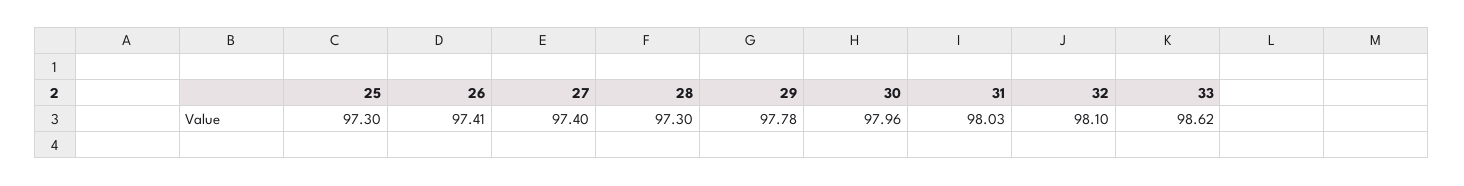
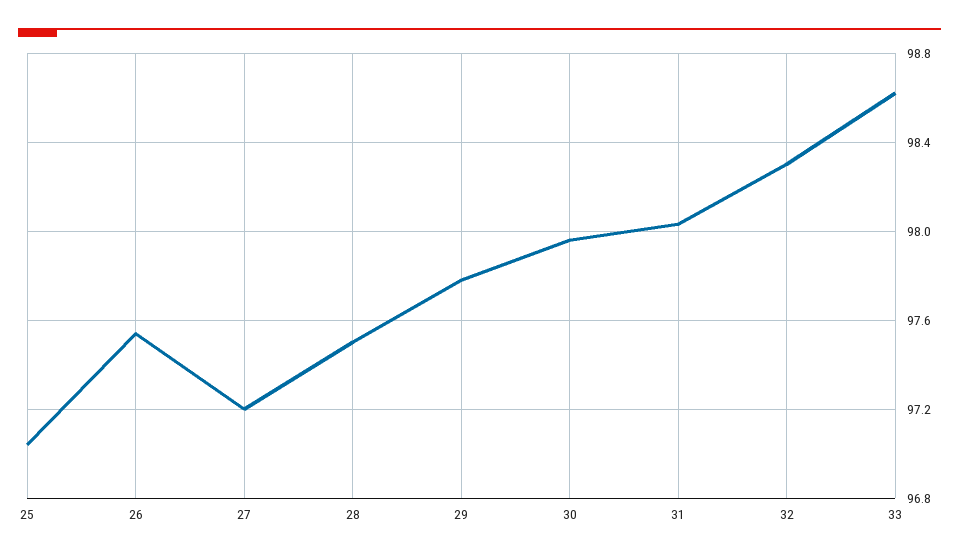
  {
-   "25": 97.3,
+   "25": 97.05,
-   "26": 97.41,
+   "26": 97.55,
-   "27": 97.4,
+   "27": 97.2,
-   "28": 97.3,
+   "28": 97.5,
    "29": 97.78,
    "30": 97.96,
    "31": 98.03,
-   "32": 98.1,
+   "32": 98.3,
    "33": 98.62
  }

